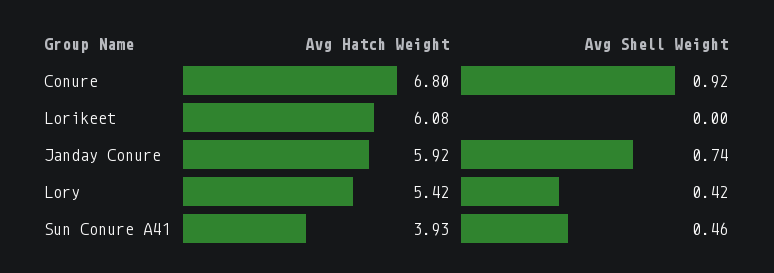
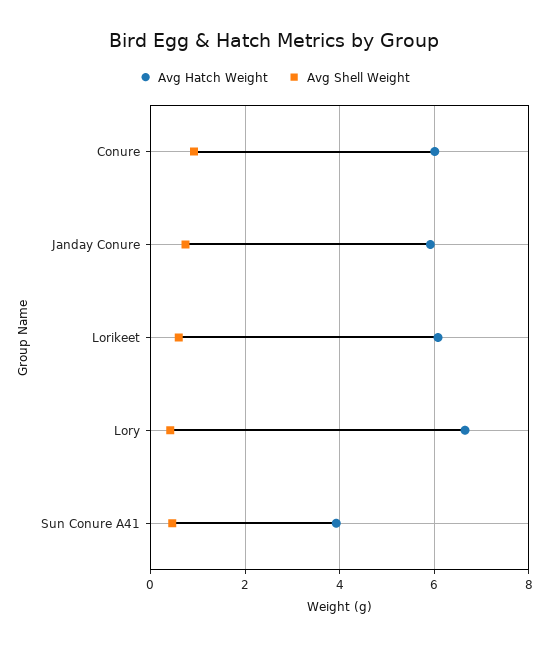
  {
    "Avg Hatch Weight": {
-     "Conure": 6.8,
+     "Conure": 6,
      "Lorikeet": 6.08,
      "Janday Conure": 5.92,
-     "Lory": 5.42,
+     "Lory": 6.6,
      "Sun Conure A41": 3.93
    },
    "Avg Shell Weight": {
      "Conure": 0.92,
-     "Lorikeet": 0,
+     "Lorikeet": 0.6,
      "Janday Conure": 0.74,
      "Lory": 0.42,
      "Sun Conure A41": 0.46
    }
  }

